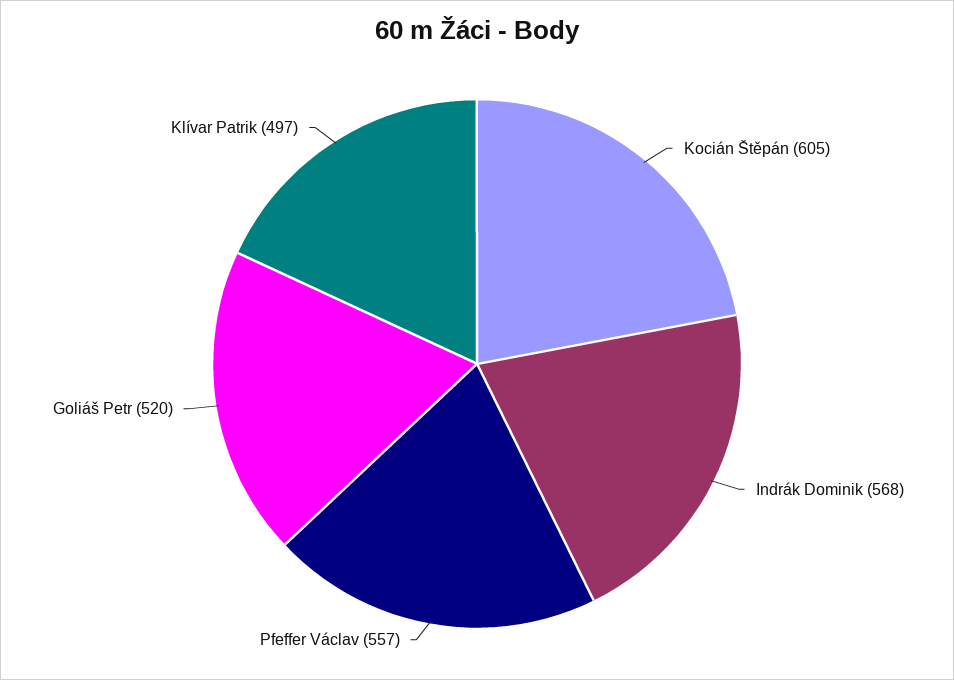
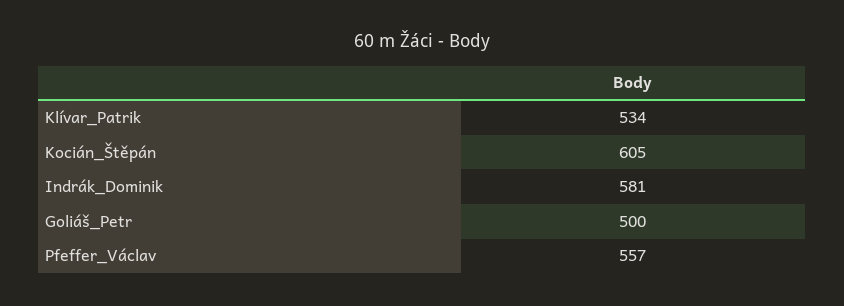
  {
    "Kocián Štěpán": 605,
-   "Indrák Dominik": 568,
+   "Indrák Dominik": 581,
    "Pfeffer Václav": 557,
-   "Goliáš Petr": 520,
+   "Goliáš Petr": 500,
-   "Klívar Patrik": 497
+   "Klívar Patrik": 534
  }

